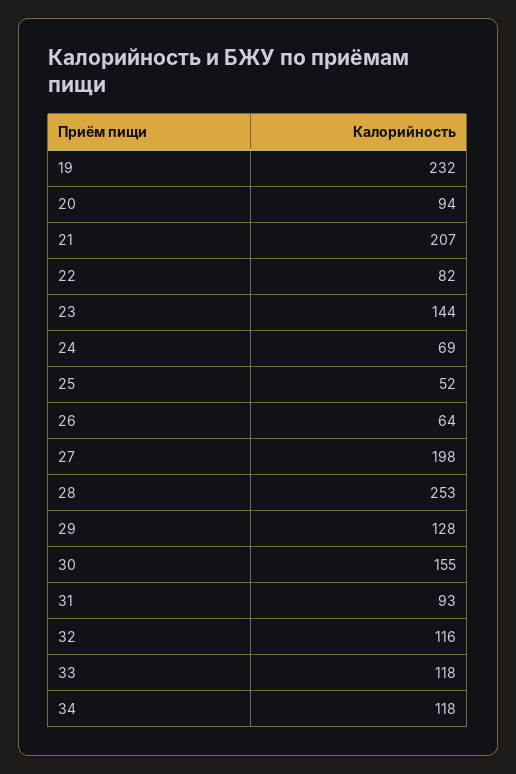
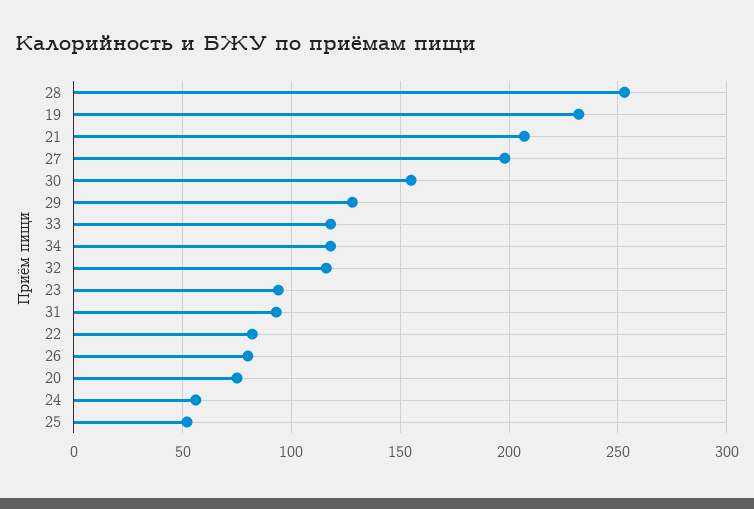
  {
    "19": 232,
-   "20": 94,
+   "20": 75,
    "21": 207,
    "22": 82,
-   "23": 144,
+   "23": 95,
-   "24": 69,
+   "24": 55,
    "25": 52,
-   "26": 64,
+   "26": 80,
    "27": 198,
    "28": 253,
    "29": 128,
    "30": 155,
    "31": 93,
    "32": 116,
    "33": 118,
    "34": 118
  }

